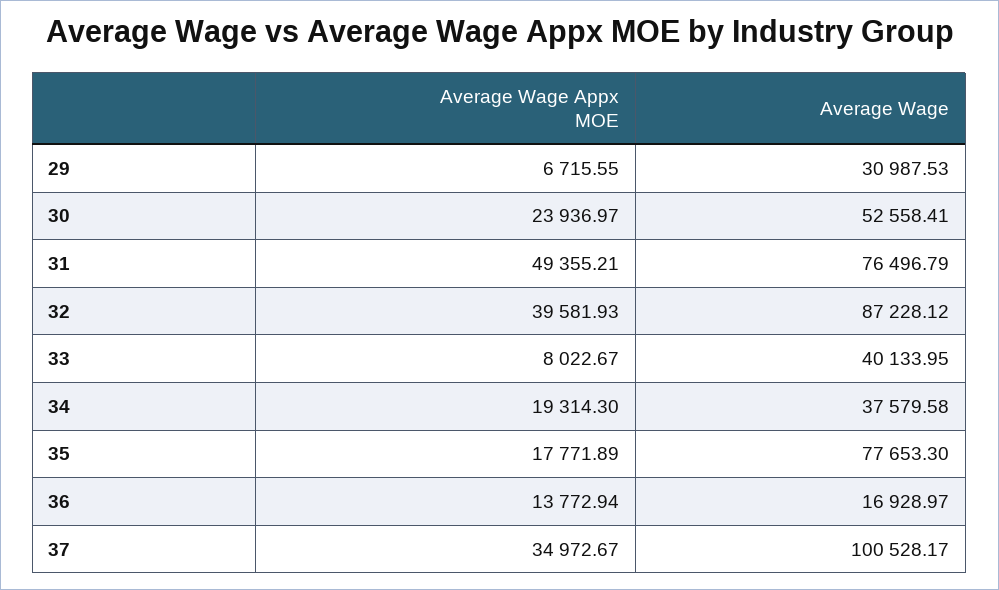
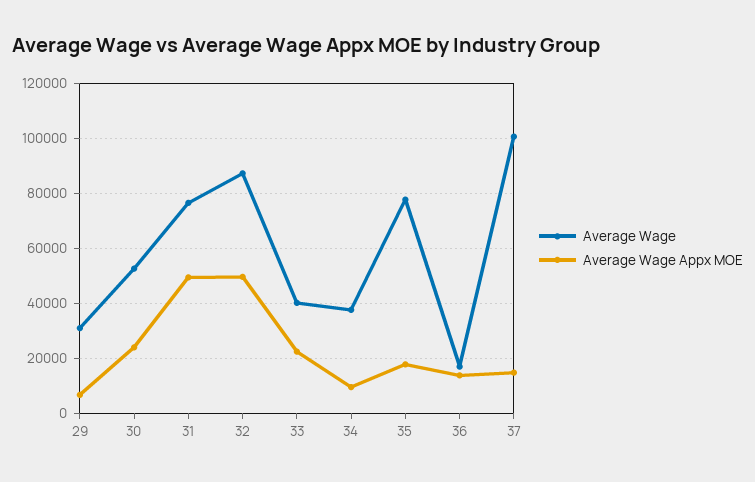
  {
    "Average Wage Appx MOE": {
      "29": 6715.55,
      "30": 23936.97,
      "31": 49355.21,
-     "32": 39581.93,
+     "32": 50000,
-     "33": 8022.67,
+     "33": 22500,
-     "34": 19314.3,
+     "34": 10000,
      "35": 17771.89,
      "36": 13772.94,
-     "37": 34972.67
+     "37": 15000
    },
    "Average Wage": {
      "29": 30987.53,
      "30": 52558.41,
      "31": 76496.79,
      "32": 87228.12,
      "33": 40133.95,
      "34": 37579.58,
      "35": 77653.3,
      "36": 16928.97,
      "37": 100528.17
    }
  }

